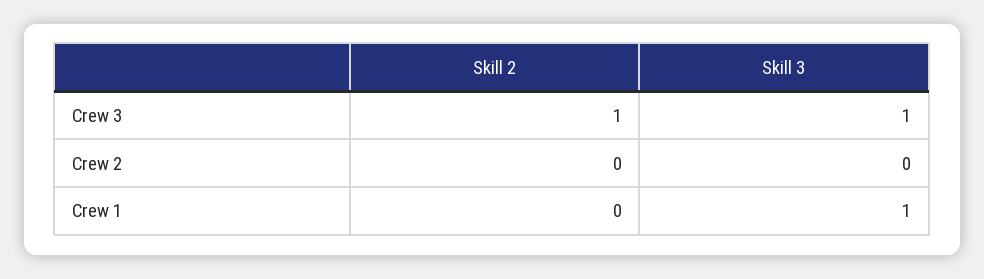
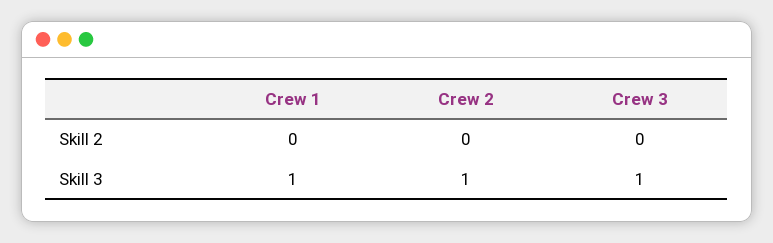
  {
    "Skill 2": {
-     "Crew 3": 1,
+     "Crew 3": 0,
      "Crew 2": 0,
      "Crew 1": 0
    },
    "Skill 3": {
      "Crew 3": 1,
-     "Crew 2": 0,
+     "Crew 2": 1,
      "Crew 1": 1
    }
  }

